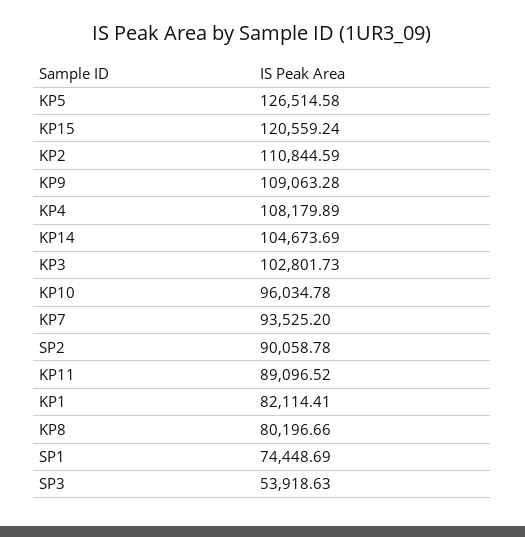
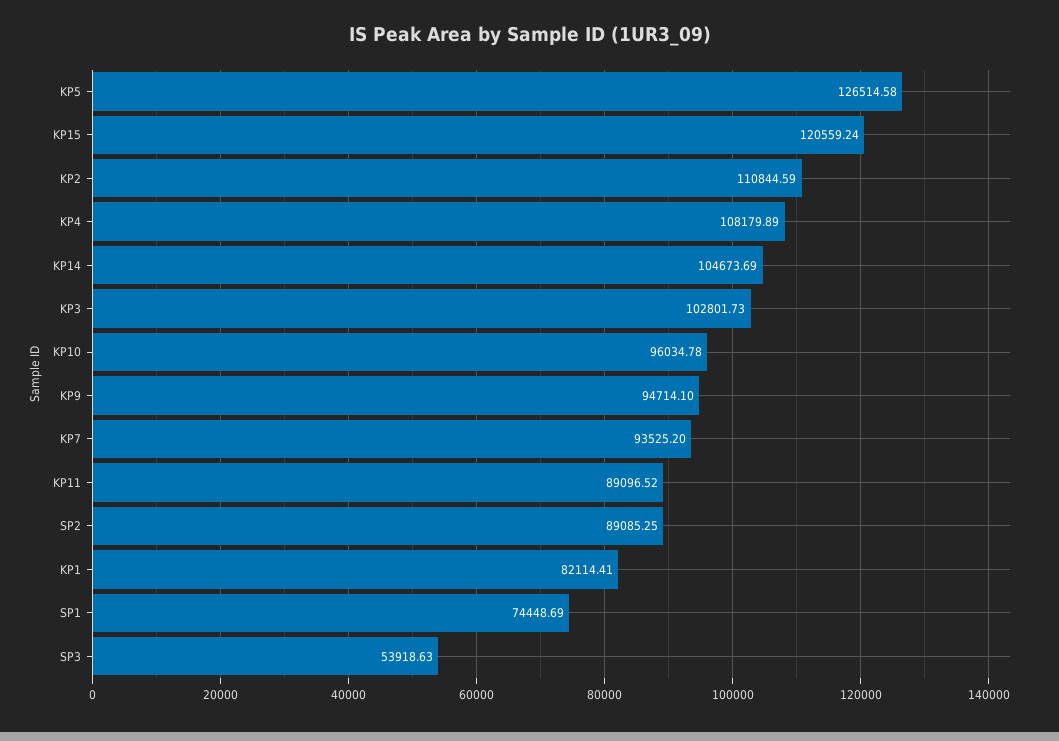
  {
    "KP5": 126514.58,
    "KP15": 120559.24,
    "KP2": 110844.59,
-   "KP9": 109063.28,
+   "KP9": 94714.1,
    "KP4": 108179.89,
    "KP14": 104673.69,
    "KP3": 102801.73,
    "KP10": 96034.78,
    "KP7": 93525.2,
-   "SP2": 90058.78,
+   "SP2": 89085.25,
    "KP11": 89096.52,
    "KP1": 82114.41,
-   "KP8": 80196.66,
    "SP1": 74448.69,
    "SP3": 53918.63
  }

